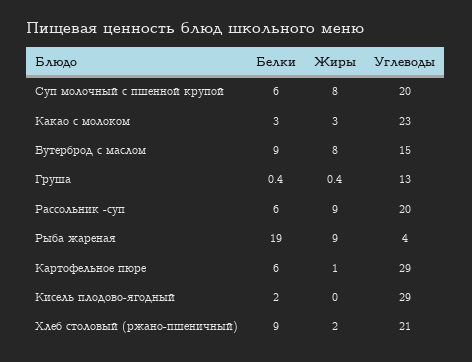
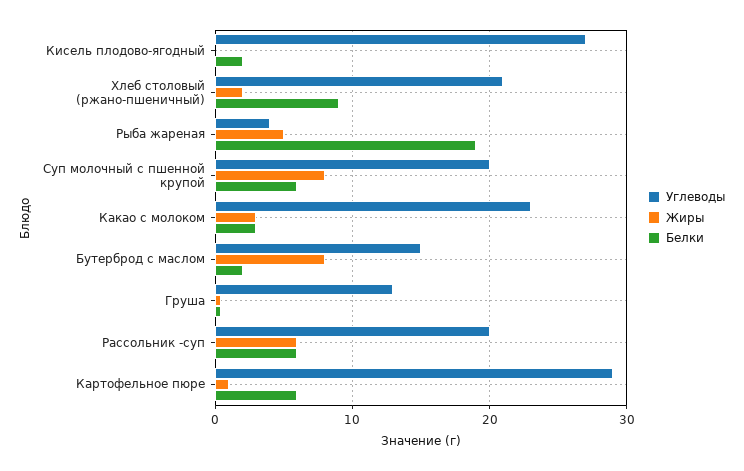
  {
    "Белки": {
      "Суп молочный с пшенной крупой": 6,
      "Какао с молоком": 3,
-     "Бутерброд с маслом": 9,
+     "Бутерброд с маслом": 2,
      "Груша": 0.4,
      "Рассольник -суп": 6,
      "Рыба жареная": 19,
      "Картофельное пюре": 6,
      "Кисель плодово-ягодный": 2,
      "Хлеб столовый (ржано-пшеничный)": 9
    },
    "Жиры": {
      "Суп молочный с пшенной крупой": 8,
      "Какао с молоком": 3,
      "Бутерброд с маслом": 8,
      "Груша": 0.4,
-     "Рассольник -суп": 9,
+     "Рассольник -суп": 6,
-     "Рыба жареная": 9,
+     "Рыба жареная": 5,
      "Картофельное пюре": 1,
      "Кисель плодово-ягодный": 0,
      "Хлеб столовый (ржано-пшеничный)": 2
    },
    "Углеводы": {
      "Суп молочный с пшенной крупой": 20,
      "Какао с молоком": 23,
      "Бутерброд с маслом": 15,
      "Груша": 13,
      "Рассольник -суп": 20,
      "Рыба жареная": 4,
      "Картофельное пюре": 29,
-     "Кисель плодово-ягодный": 29,
+     "Кисель плодово-ягодный": 27,
      "Хлеб столовый (ржано-пшеничный)": 21
    }
  }

